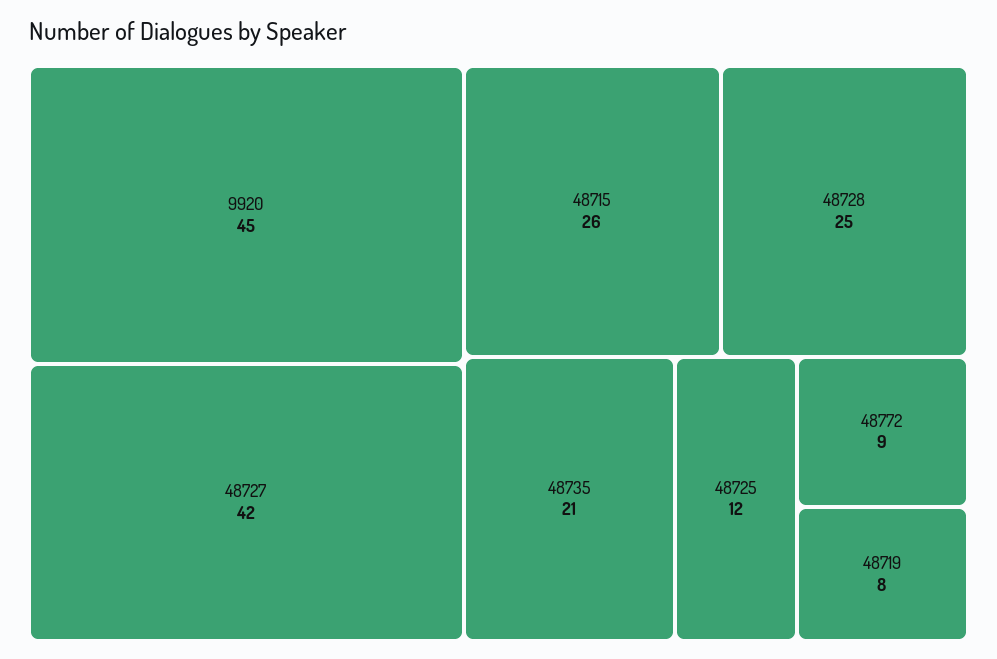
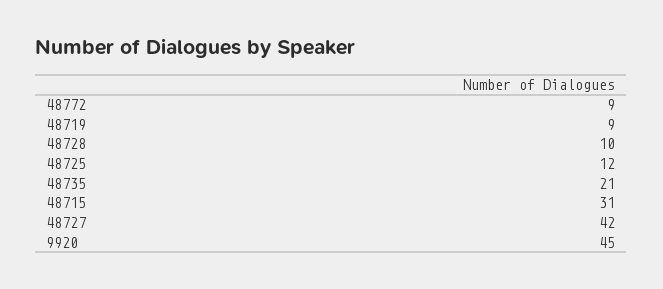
  {
    "9920": 45,
    "48727": 42,
-   "48715": 26,
+   "48715": 31,
-   "48728": 25,
+   "48728": 10,
    "48735": 21,
    "48725": 12,
    "48772": 9,
-   "48719": 8
+   "48719": 9
  }

